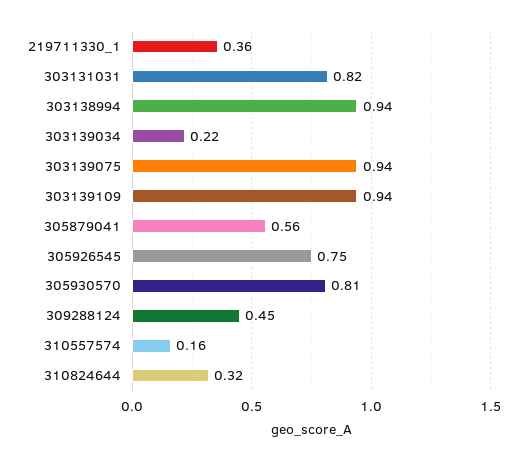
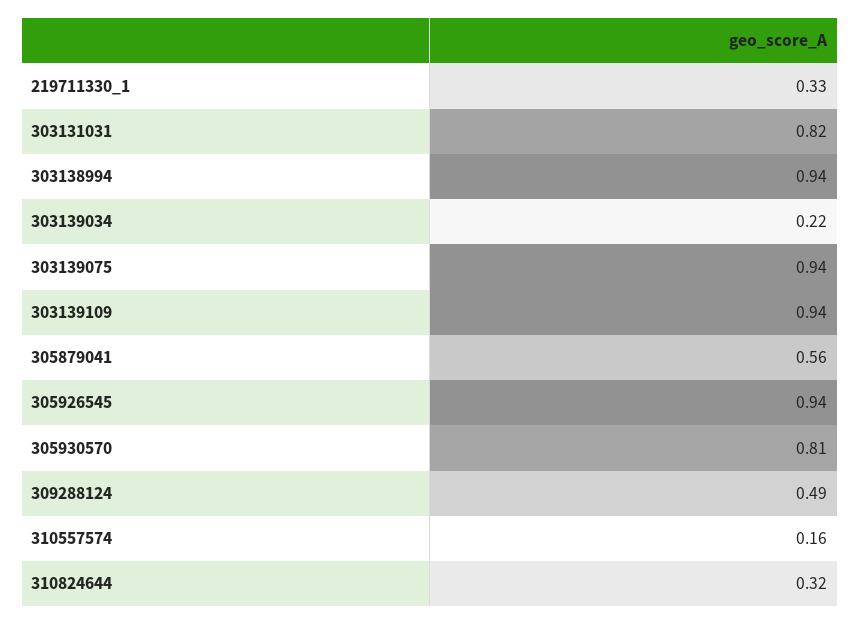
  {
-   "219711330_1": 0.36,
+   "219711330_1": 0.33,
    "303131031": 0.82,
    "303138994": 0.94,
    "303139034": 0.22,
    "303139075": 0.94,
    "303139109": 0.94,
    "305879041": 0.56,
-   "305926545": 0.75,
+   "305926545": 0.94,
    "305930570": 0.81,
-   "309288124": 0.45,
+   "309288124": 0.49,
    "310557574": 0.16,
    "310824644": 0.32
  }

